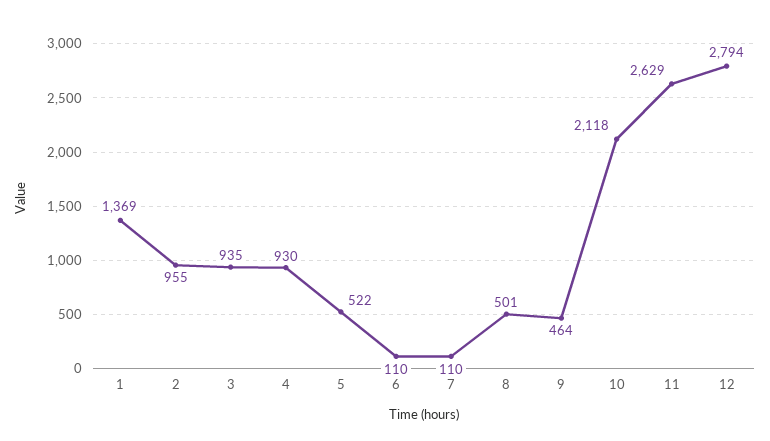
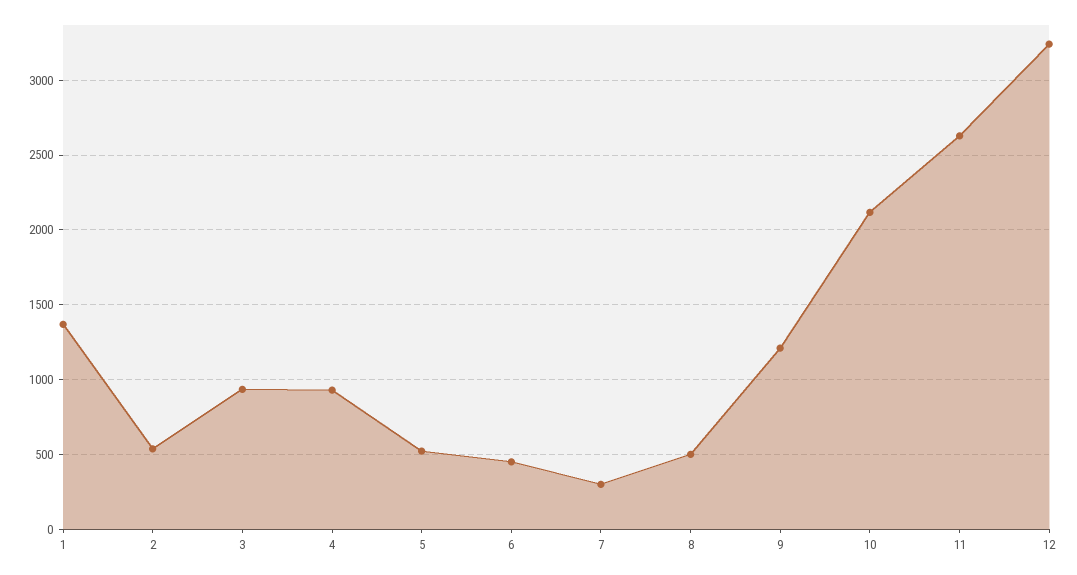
  {
    "1": 1369,
-   "2": 955,
+   "2": 550,
    "3": 935,
    "4": 930,
    "5": 522,
-   "6": 110,
+   "6": 450,
-   "7": 110,
+   "7": 300,
    "8": 501,
-   "9": 464,
+   "9": 1200,
    "10": 2118,
    "11": 2629,
-   "12": 2794
+   "12": 3250
  }

